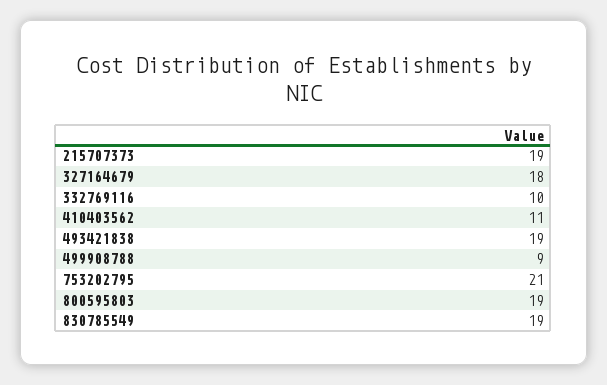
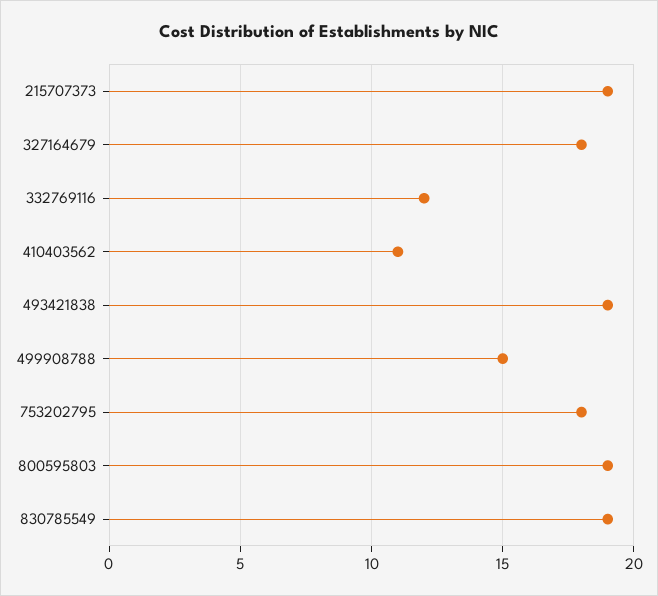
  {
    "215707373": 19,
    "327164679": 18,
-   "332769116": 10,
+   "332769116": 12,
    "410403562": 11,
    "493421838": 19,
-   "499908788": 9,
+   "499908788": 15,
-   "753202795": 21,
+   "753202795": 18,
    "800595803": 19,
    "830785549": 19
  }

